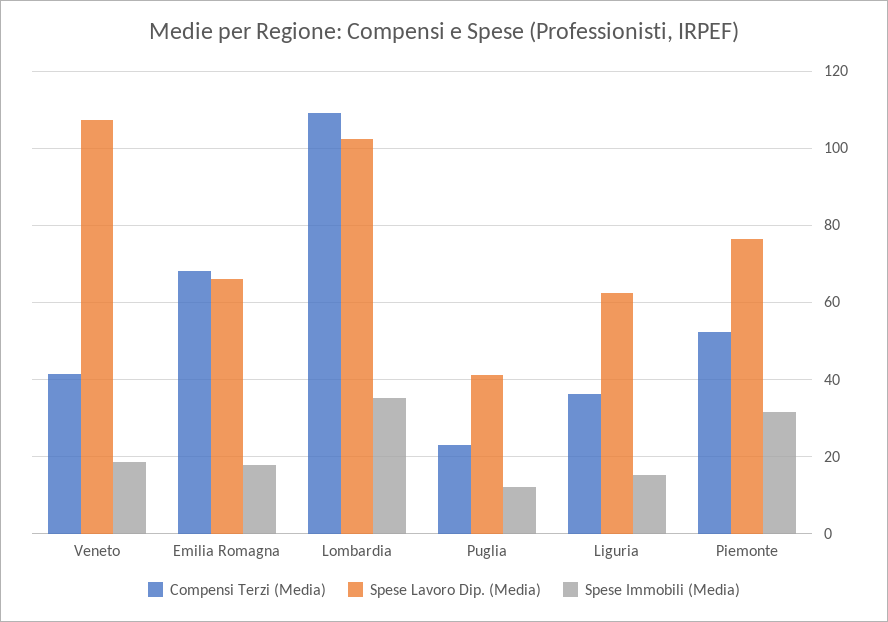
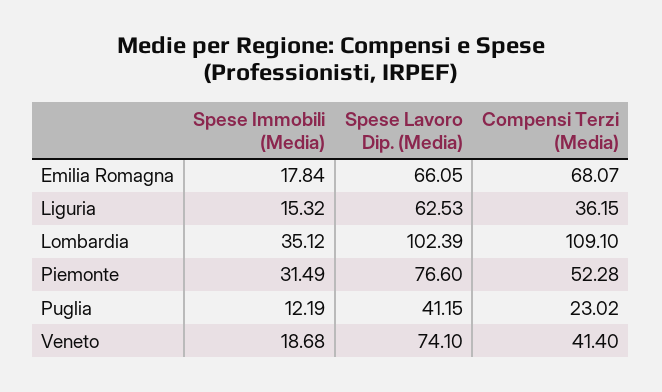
  {
    "Compensi Terzi (Media)": {
      "Veneto": 41.4,
      "Emilia Romagna": 68.07,
      "Lombardia": 109.1,
      "Puglia": 23.02,
      "Liguria": 36.15,
      "Piemonte": 52.28
    },
    "Spese Lavoro Dip. (Media)": {
-     "Veneto": 108,
+     "Veneto": 74.1,
      "Emilia Romagna": 66.05,
      "Lombardia": 102.39,
      "Puglia": 41.15,
      "Liguria": 62.53,
      "Piemonte": 76.6
    },
    "Spese Immobili (Media)": {
      "Veneto": 18.68,
      "Emilia Romagna": 17.84,
      "Lombardia": 35.12,
      "Puglia": 12.19,
      "Liguria": 15.32,
      "Piemonte": 31.49
    }
  }

